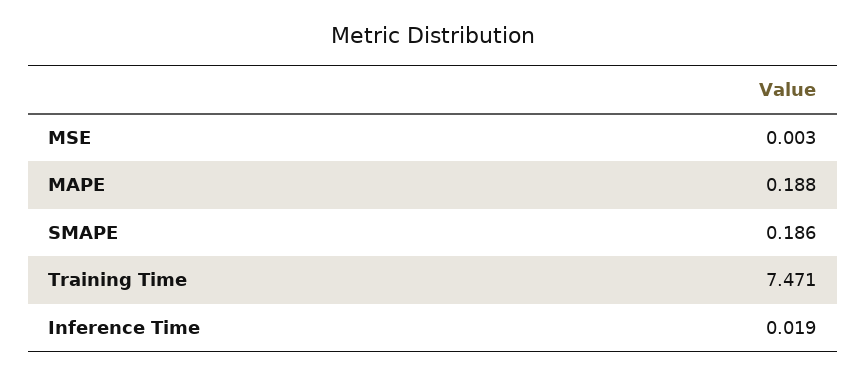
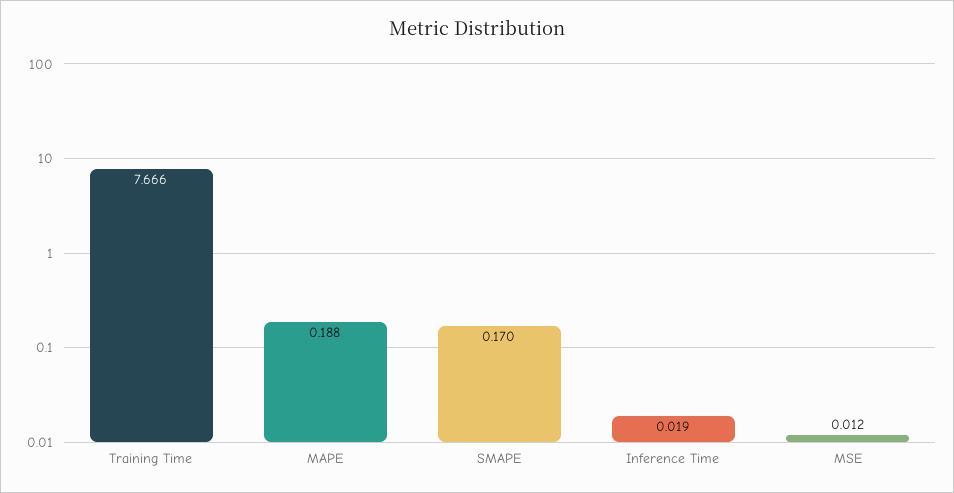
  {
-   "MSE": 0.003,
+   "MSE": 0.012,
    "MAPE": 0.188,
-   "SMAPE": 0.186,
+   "SMAPE": 0.17,
-   "Training Time": 7.471,
+   "Training Time": 7.666,
    "Inference Time": 0.019
  }

